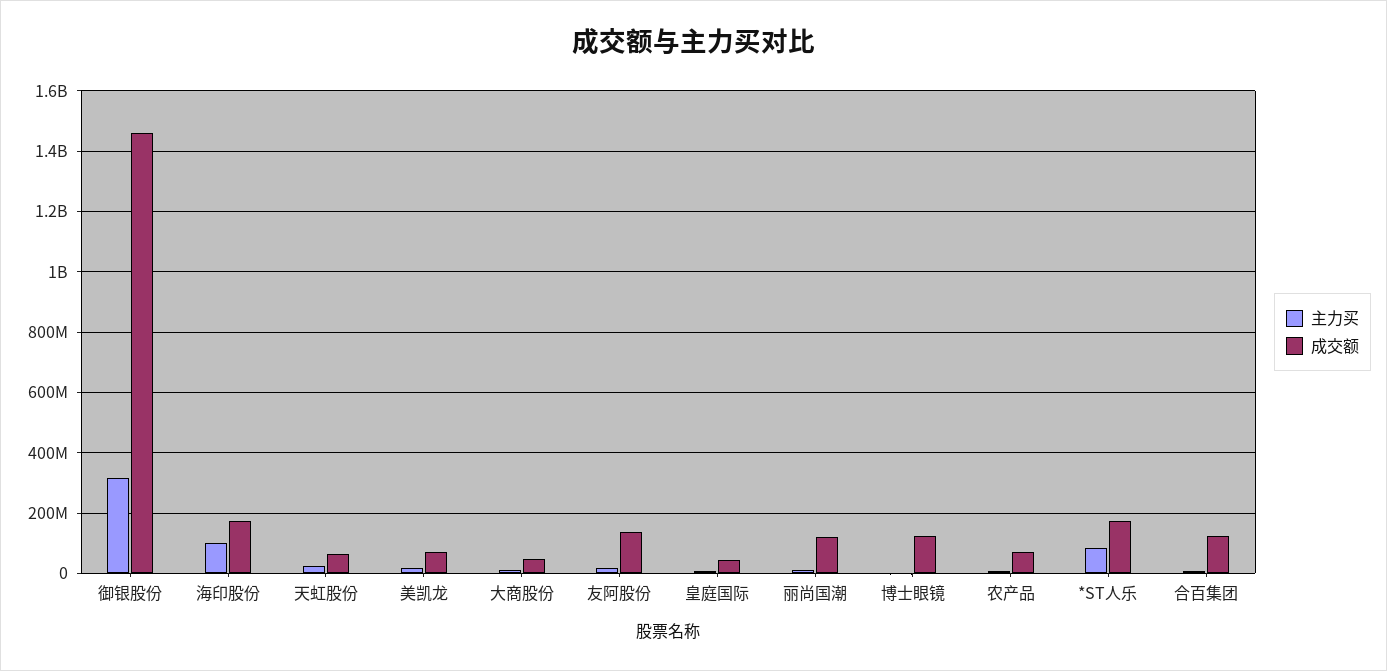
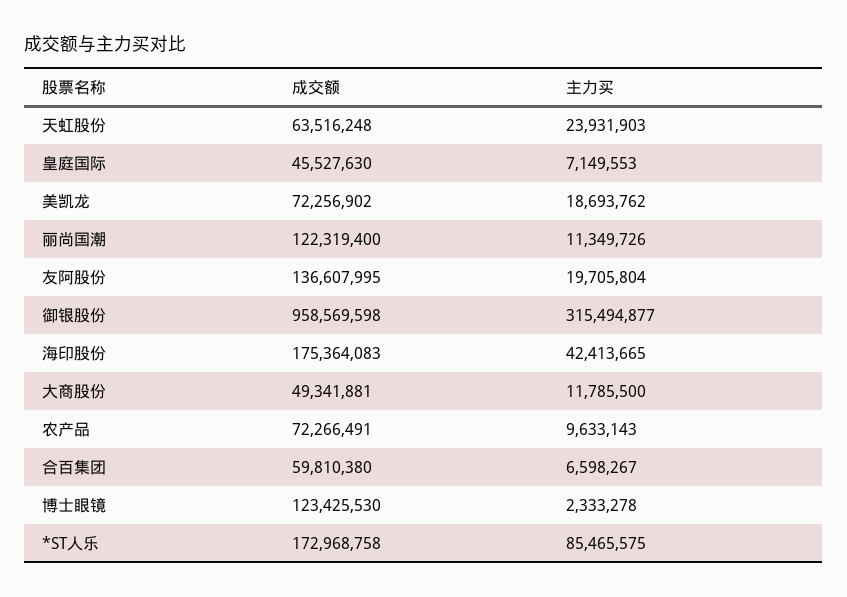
  {
    "主力买": {
      "御银股份": 315494877,
-     "海印股份": 100000000,
+     "海印股份": 42413665,
      "天虹股份": 23931903,
      "美凯龙": 18693762,
      "大商股份": 11785500,
      "友阿股份": 19705804,
      "皇庭国际": 7149553,
      "丽尚国潮": 11349726,
      "博士眼镜": 2333278,
      "农产品": 9633143,
      "*ST人乐": 85465575,
      "合百集团": 6598267
    },
    "成交额": {
-     "御银股份": 1460000000,
+     "御银股份": 958569598,
      "海印股份": 175364083,
      "天虹股份": 63516248,
      "美凯龙": 72256902,
      "大商股份": 49341881,
      "友阿股份": 136607995,
      "皇庭国际": 45527630,
      "丽尚国潮": 122319400,
      "博士眼镜": 123425530,
      "农产品": 72266491,
      "*ST人乐": 172968758,
-     "合百集团": 120000000
+     "合百集团": 59810380
    }
  }

